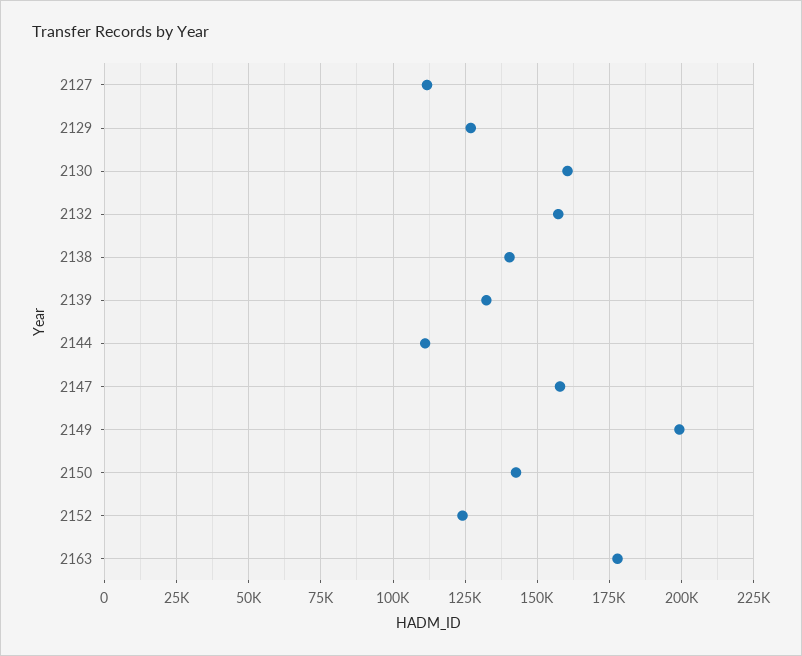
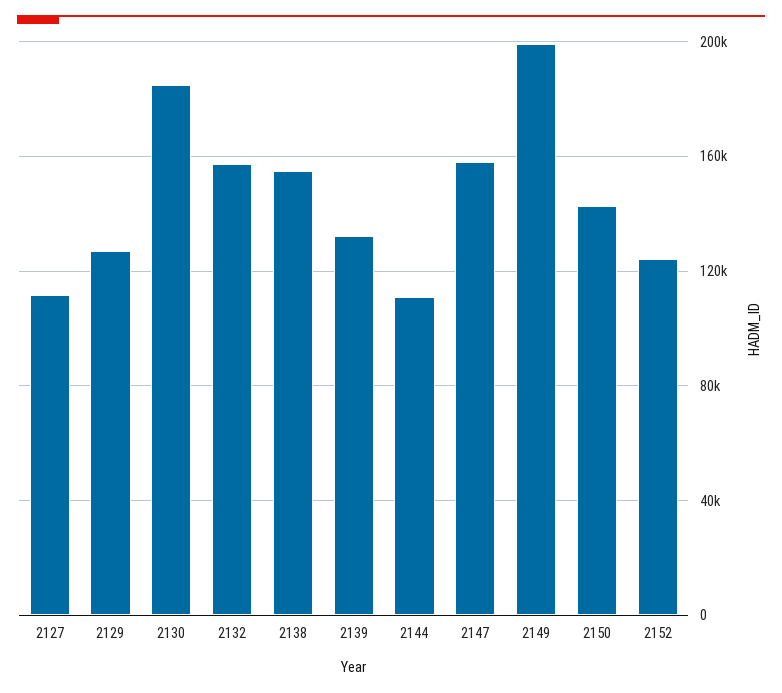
  {
    "2127": 112500,
    "2129": 127500,
-   "2130": 160000,
+   "2130": 185000,
    "2132": 157500,
-   "2138": 140000,
+   "2138": 155000,
    "2139": 132500,
    "2144": 110000,
    "2147": 157500,
    "2149": 200000,
    "2150": 142500,
-   "2152": 125000,
+   "2152": 125000
-   "2163": 177500
  }

